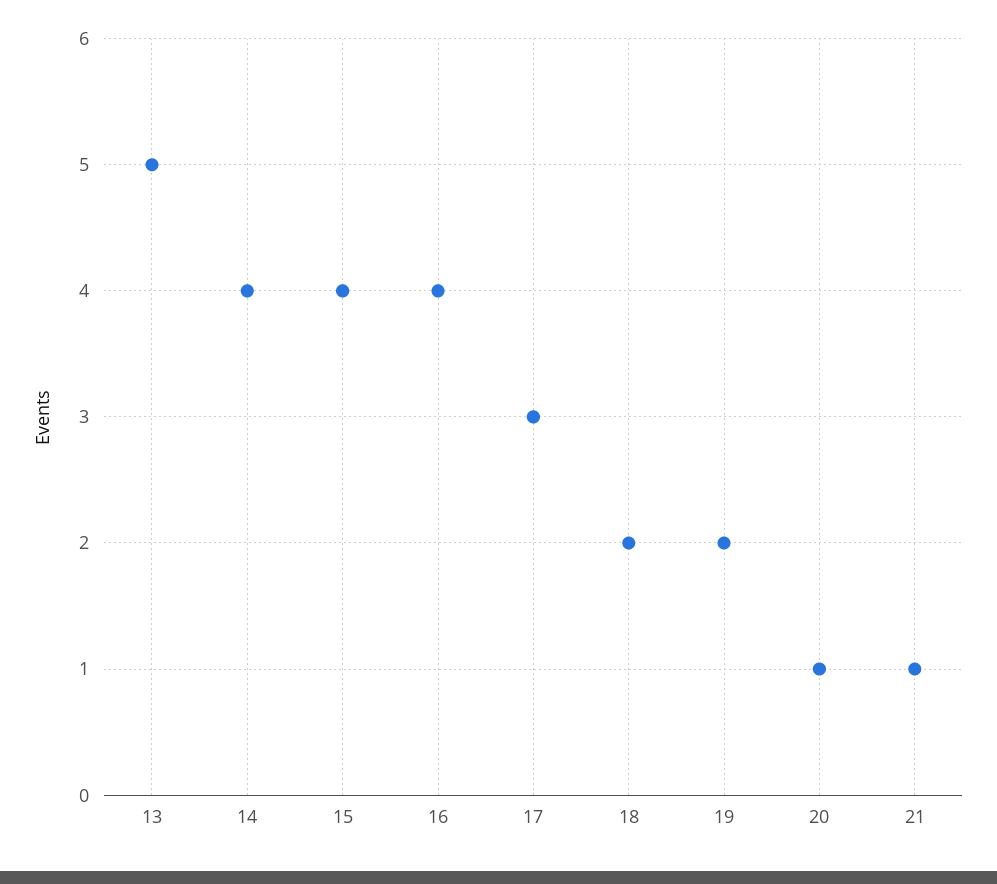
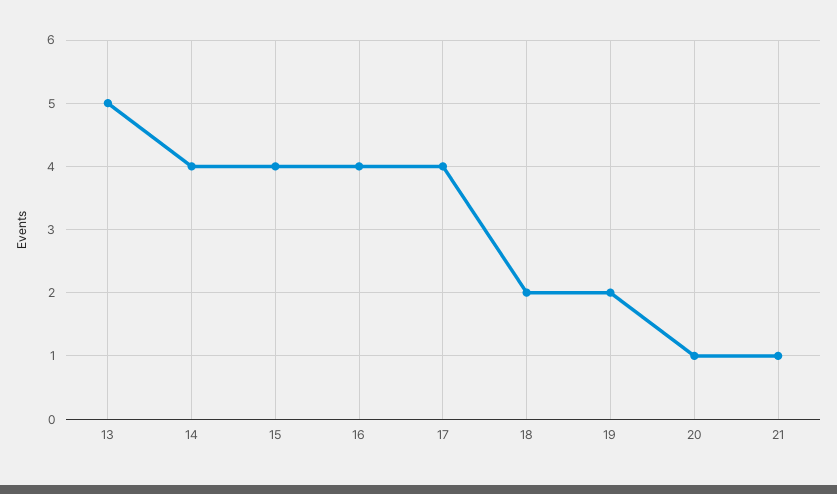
  {
    "13": 5,
    "14": 4,
    "15": 4,
    "16": 4,
-   "17": 3,
+   "17": 4,
    "18": 2,
    "19": 2,
    "20": 1,
    "21": 1
  }

